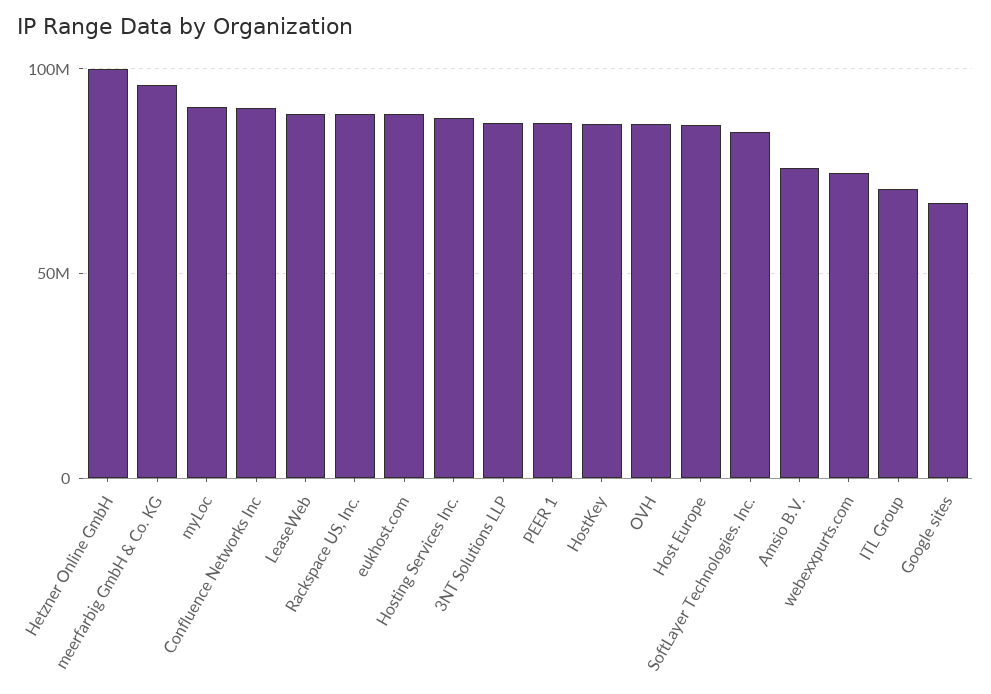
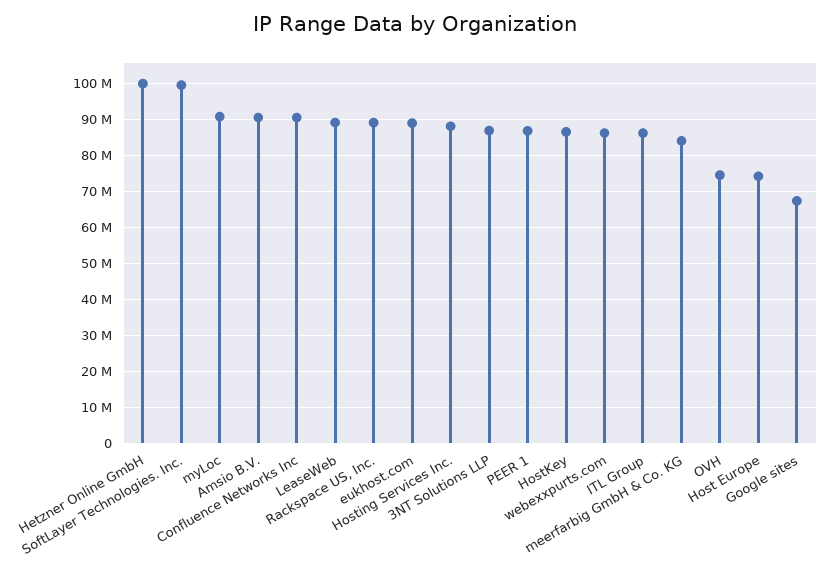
  {
    "Hetzner Online GmbH": 100000000,
-   "meerfarbig GmbH & Co. KG": 95000000,
+   "meerfarbig GmbH & Co. KG": 84000000,
    "myLoc": 90000000,
    "Confluence Networks Inc": 90000000,
    "LeaseWeb": 90000000,
    "Rackspace US, Inc.": 90000000,
    "eukhost.com": 88000000,
    "Hosting Services Inc.": 88000000,
    "3NT Solutions LLP": 86000000,
    "PEER 1": 86000000,
    "HostKey": 86000000,
-   "OVH": 85000000,
+   "OVH": 74000000,
-   "Host Europe": 85000000,
+   "Host Europe": 74000000,
-   "SoftLayer Technologies. Inc.": 85000000,
+   "SoftLayer Technologies. Inc.": 100000000,
-   "Amsio B.V.": 75000000,
+   "Amsio B.V.": 90000000,
-   "webexxpurts.com": 75000000,
+   "webexxpurts.com": 86000000,
-   "ITL Group": 70000000,
+   "ITL Group": 86000000,
    "Google sites": 68000000
  }

